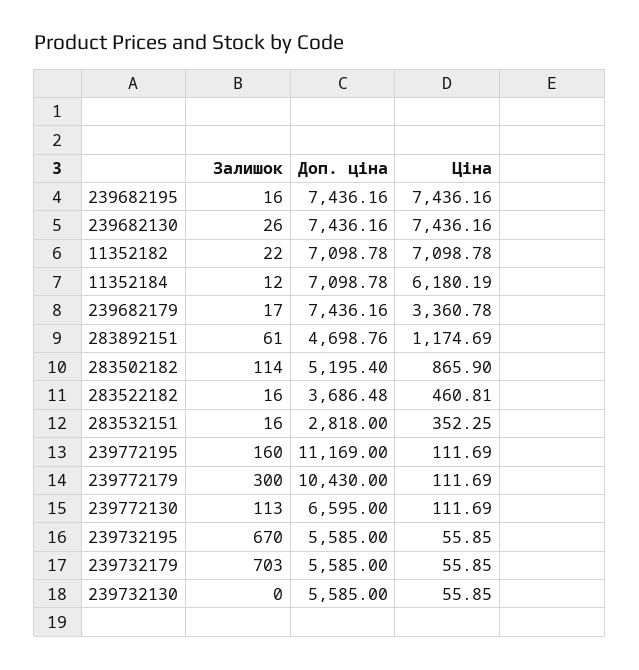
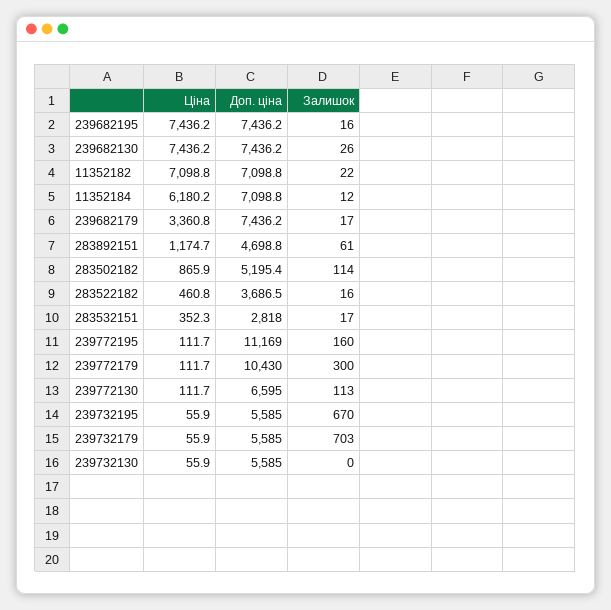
  {
    "Залишок": {
      "239682195": 16,
      "239682130": 26,
      "11352182": 22,
      "11352184": 12,
      "239682179": 17,
      "283892151": 61,
      "283502182": 114,
      "283522182": 16,
-     "283532151": 16,
+     "283532151": 17,
      "239772195": 160,
      "239772179": 300,
      "239772130": 113,
      "239732195": 670,
      "239732179": 703,
      "239732130": 0
    },
    "Доп. ціна": {
      "239682195": 7436.16,
      "239682130": 7436.16,
      "11352182": 7098.78,
      "11352184": 7098.78,
      "239682179": 7436.16,
      "283892151": 4698.76,
      "283502182": 5195.4,
      "283522182": 3686.48,
      "283532151": 2818,
      "239772195": 11169,
      "239772179": 10430,
      "239772130": 6595,
      "239732195": 5585,
      "239732179": 5585,
      "239732130": 5585
    },
    "Ціна": {
      "239682195": 7436.16,
      "239682130": 7436.16,
      "11352182": 7098.78,
      "11352184": 6180.19,
      "239682179": 3360.78,
      "283892151": 1174.69,
      "283502182": 865.9,
      "283522182": 460.81,
      "283532151": 352.25,
      "239772195": 111.69,
      "239772179": 111.69,
      "239772130": 111.69,
      "239732195": 55.85,
      "239732179": 55.85,
      "239732130": 55.85
    }
  }

